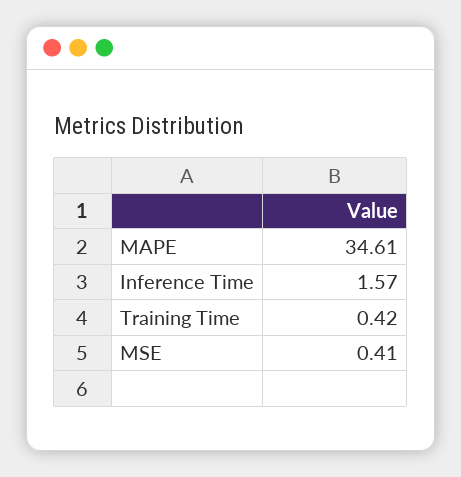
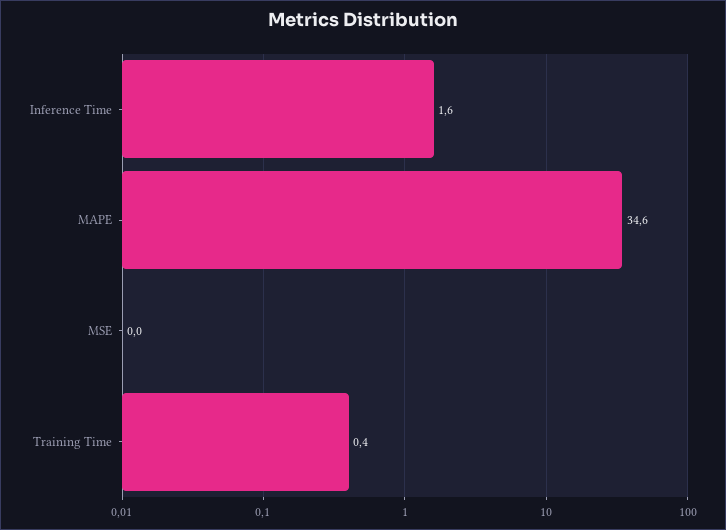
  {
    "MAPE": 34.61,
    "Inference Time": 1.57,
    "Training Time": 0.42,
-   "MSE": 0.41
+   "MSE": 0
  }

